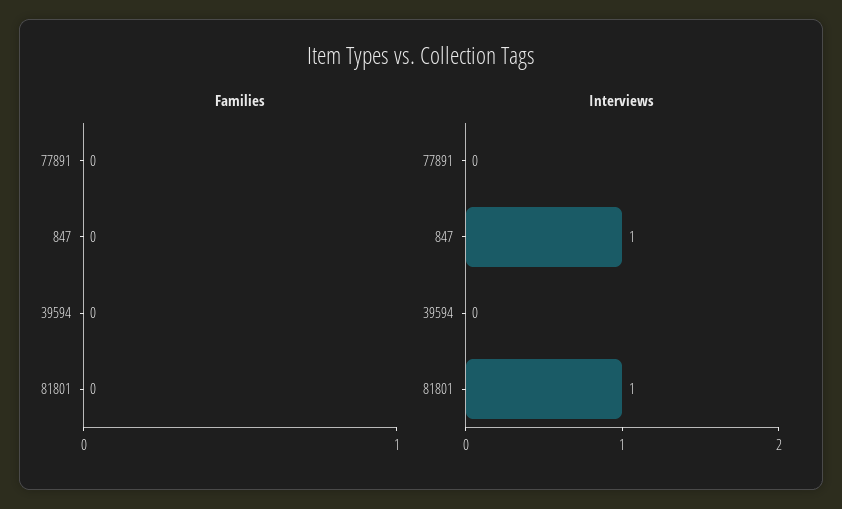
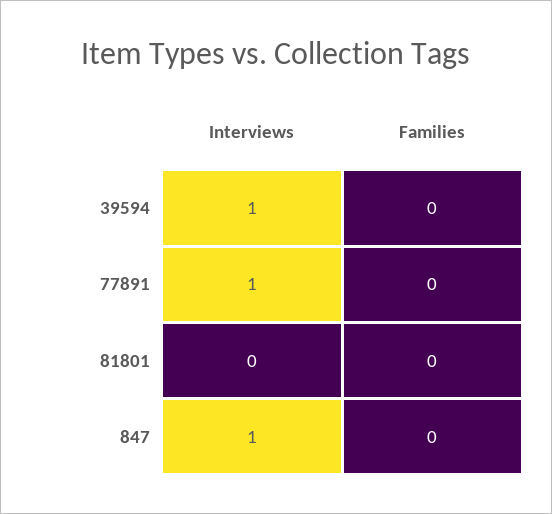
  {
    "Families": {
      "77891": 0,
      "847": 0,
      "39594": 0,
      "81801": 0
    },
    "Interviews": {
-     "77891": 0,
+     "77891": 1,
      "847": 1,
-     "39594": 0,
+     "39594": 1,
-     "81801": 1
+     "81801": 0
    }
  }

